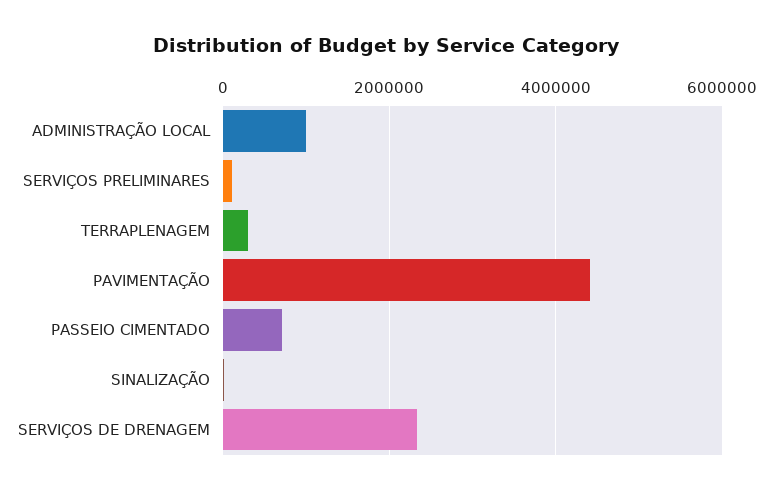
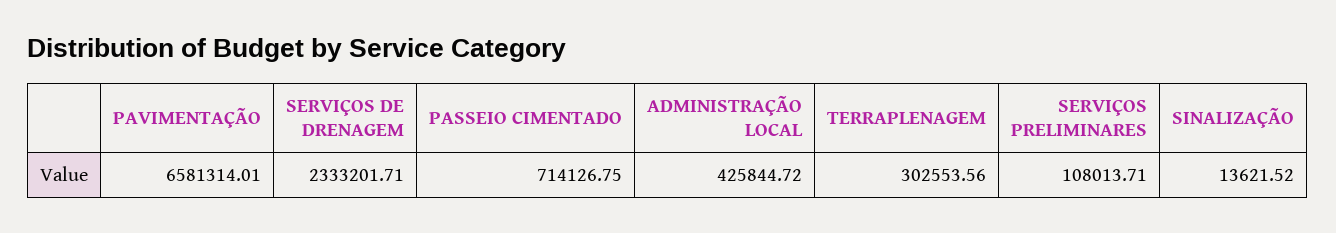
  {
-   "ADMINISTRAÇÃO LOCAL": 1000000,
+   "ADMINISTRAÇÃO LOCAL": 425844.72,
    "SERVIÇOS PRELIMINARES": 108013.71,
    "TERRAPLENAGEM": 302553.56,
-   "PAVIMENTAÇÃO": 4400000,
+   "PAVIMENTAÇÃO": 6581314.01,
    "PASSEIO CIMENTADO": 714126.75,
    "SINALIZAÇÃO": 13621.52,
    "SERVIÇOS DE DRENAGEM": 2333201.71
  }

